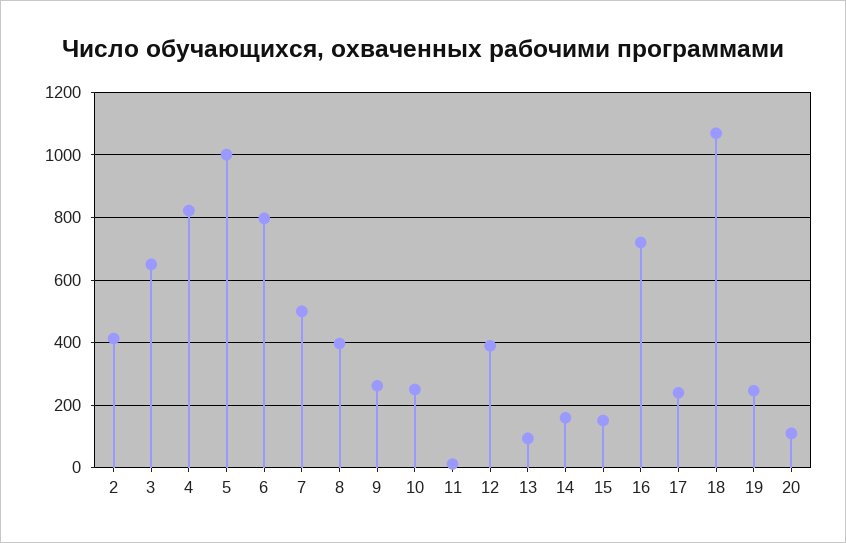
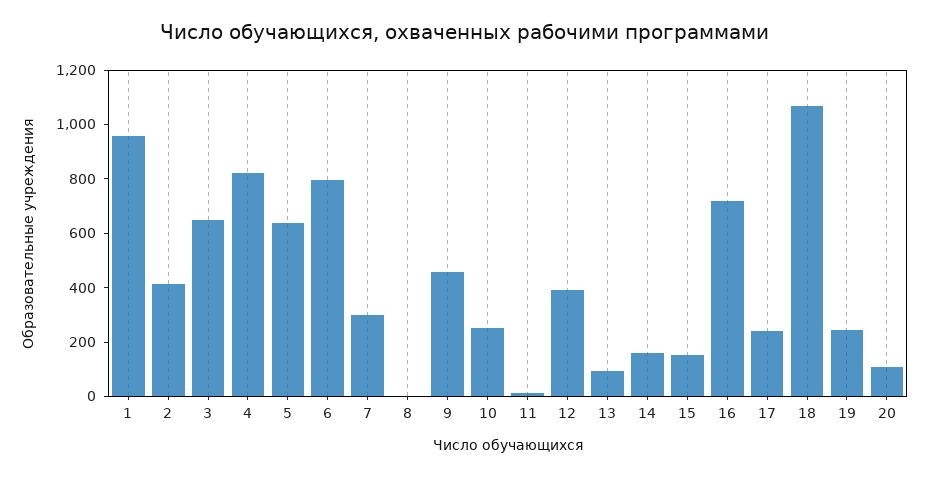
  {
    "2": 420,
    "3": 660,
    "4": 820,
-   "5": 1000,
+   "5": 650,
    "6": 800,
-   "7": 500,
+   "7": 300,
-   "8": 400,
+   "8": 0,
-   "9": 260,
+   "9": 450,
    "10": 260,
    "11": 20,
    "12": 400,
    "13": 100,
    "14": 160,
    "15": 160,
    "16": 720,
    "17": 240,
    "18": 1060,
    "19": 240,
-   "20": 120
+   "20": 120,
+   "1": 950
  }

